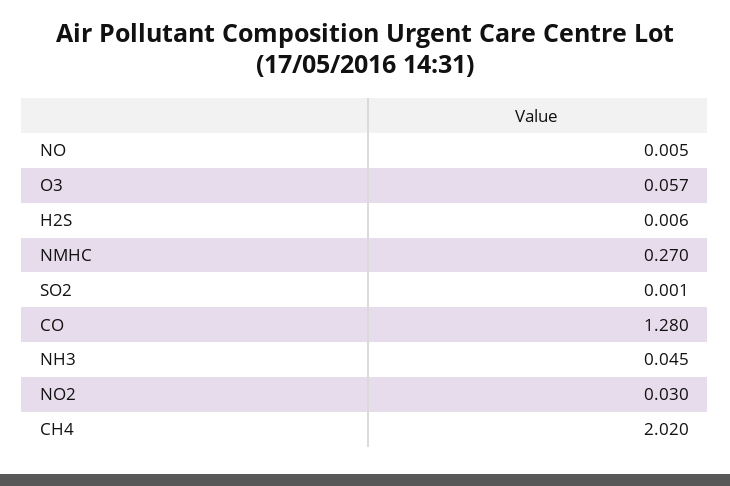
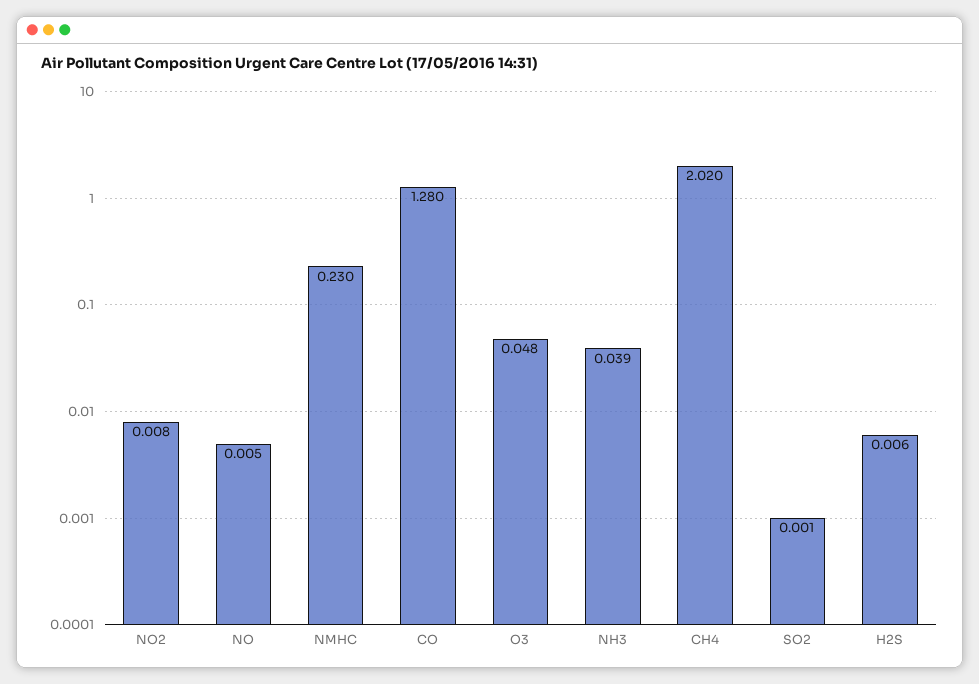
  {
    "NO": 0.005,
-   "O3": 0.057,
+   "O3": 0.048,
    "H2S": 0.006,
-   "NMHC": 0.27,
+   "NMHC": 0.23,
    "SO2": 0.001,
    "CO": 1.28,
-   "NH3": 0.045,
+   "NH3": 0.039,
-   "NO2": 0.03,
+   "NO2": 0.008,
    "CH4": 2.02
  }

